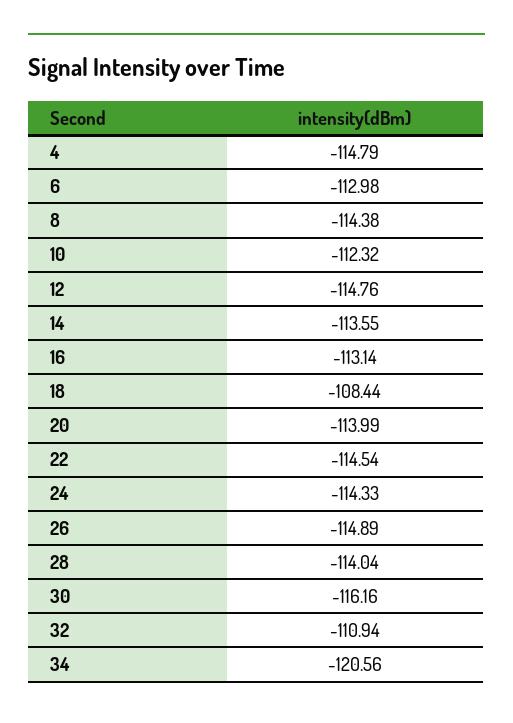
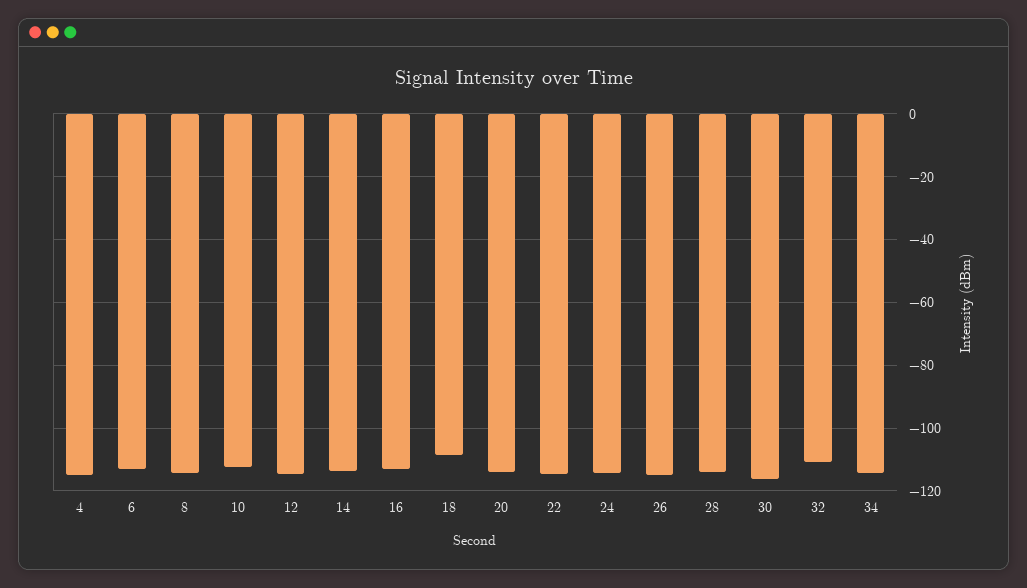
  {
    "4": -114.79,
    "6": -112.98,
    "8": -114.38,
    "10": -112.32,
    "12": -114.76,
    "14": -113.55,
    "16": -113.14,
    "18": -108.44,
    "20": -113.99,
    "22": -114.54,
    "24": -114.33,
    "26": -114.89,
    "28": -114.04,
    "30": -116.16,
    "32": -110.94,
-   "34": -120.56
+   "34": -114
  }

